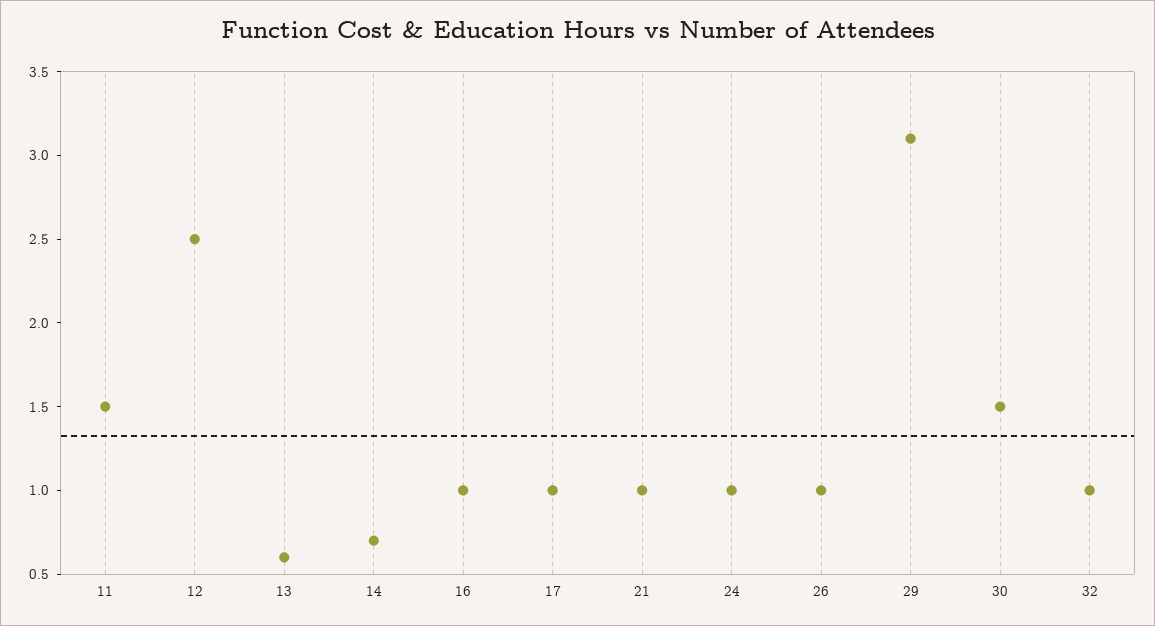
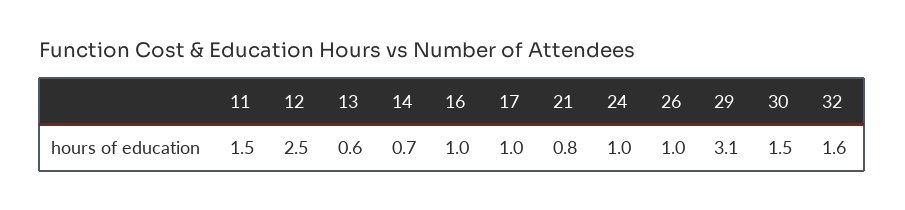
  {
    "11": 1.5,
    "12": 2.5,
    "13": 0.6,
    "14": 0.7,
    "16": 1,
    "17": 1,
-   "21": 1,
+   "21": 0.8,
    "24": 1,
    "26": 1,
    "29": 3.1,
    "30": 1.5,
-   "32": 1
+   "32": 1.6
  }

